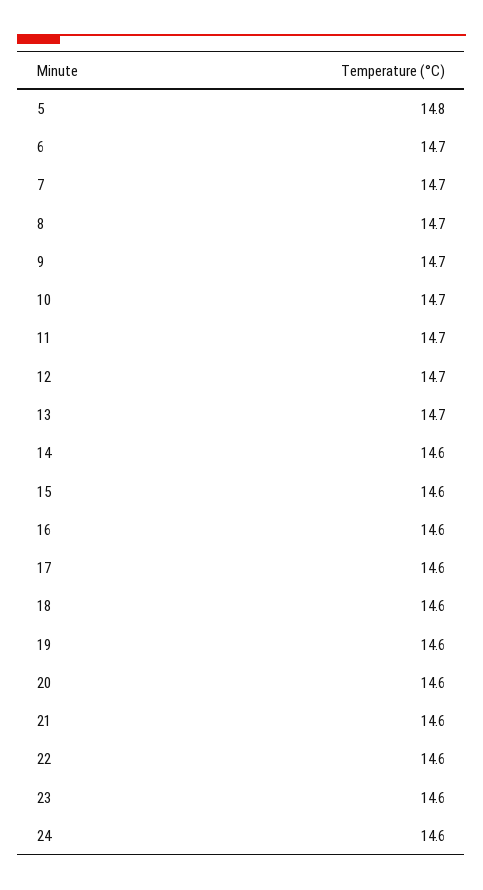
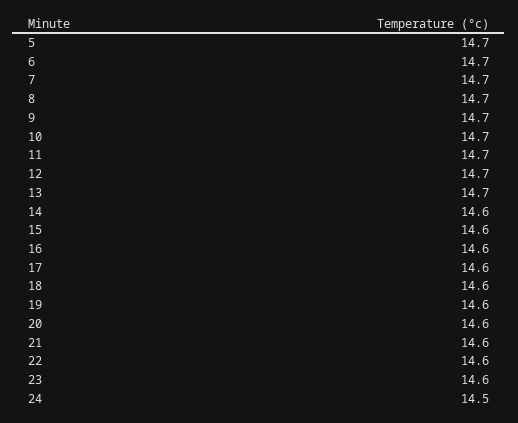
  {
-   "5": 14.8,
+   "5": 14.7,
    "6": 14.7,
    "7": 14.7,
    "8": 14.7,
    "9": 14.7,
    "10": 14.7,
    "11": 14.7,
    "12": 14.7,
    "13": 14.7,
    "14": 14.6,
    "15": 14.6,
    "16": 14.6,
    "17": 14.6,
    "18": 14.6,
    "19": 14.6,
    "20": 14.6,
    "21": 14.6,
    "22": 14.6,
    "23": 14.6,
-   "24": 14.6
+   "24": 14.5
  }

